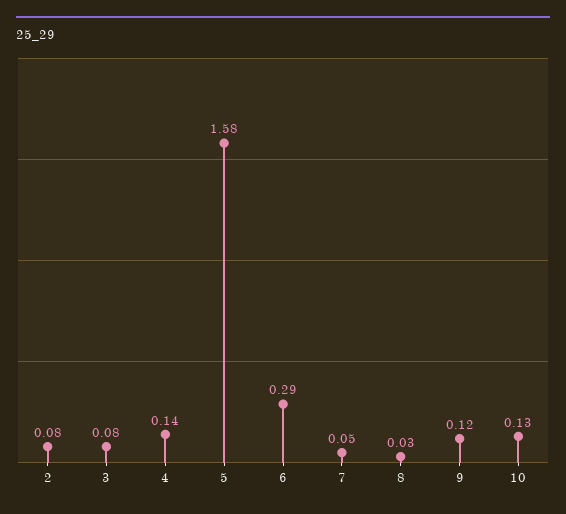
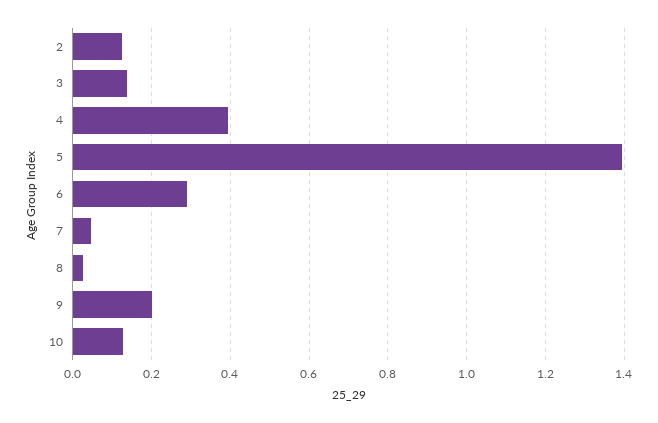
  {
-   "2": 0.08,
+   "2": 0.12,
-   "3": 0.08,
+   "3": 0.14,
-   "4": 0.14,
+   "4": 0.4,
-   "5": 1.58,
+   "5": 1.4,
    "6": 0.29,
    "7": 0.05,
    "8": 0.03,
-   "9": 0.12,
+   "9": 0.2,
    "10": 0.13
  }

